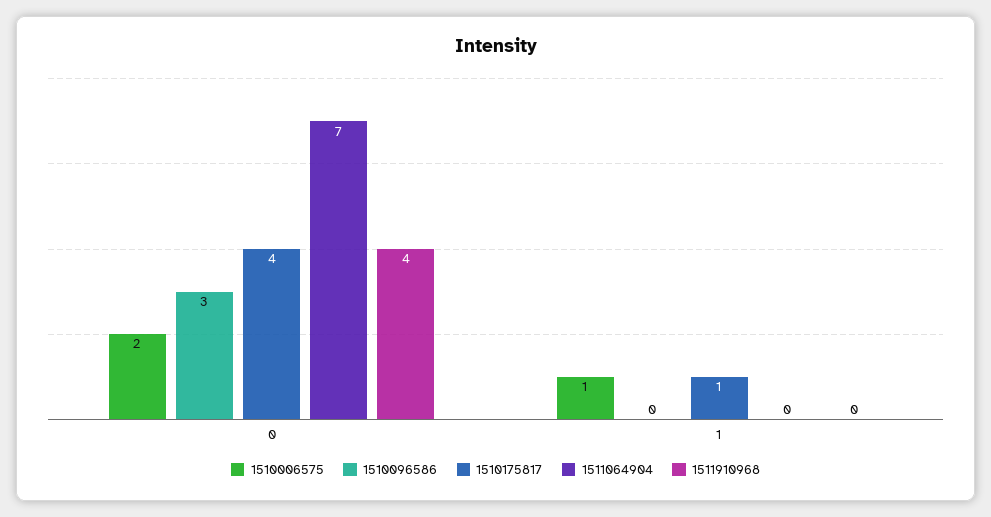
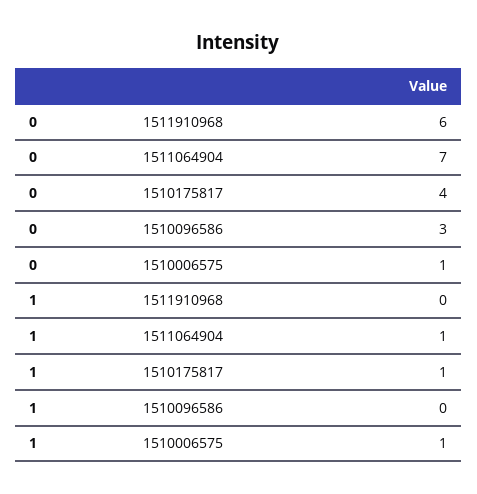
  {
    "1510006575": {
-     "0": 2,
+     "0": 1,
      "1": 1
    },
    "1510096586": {
      "0": 3,
      "1": 0
    },
    "1510175817": {
      "0": 4,
      "1": 1
    },
    "1511064904": {
      "0": 7,
-     "1": 0
+     "1": 1
    },
    "1511910968": {
-     "0": 4,
+     "0": 6,
      "1": 0
    }
  }

